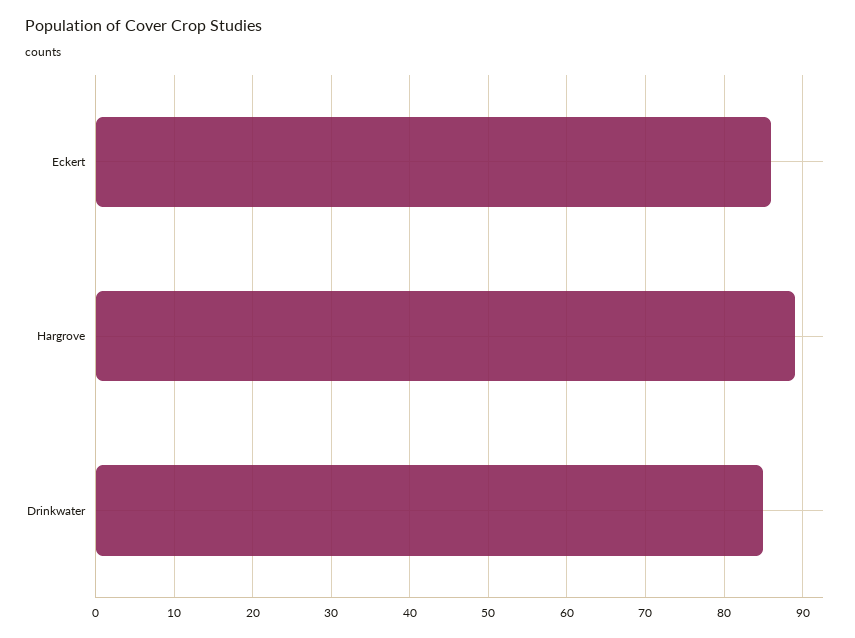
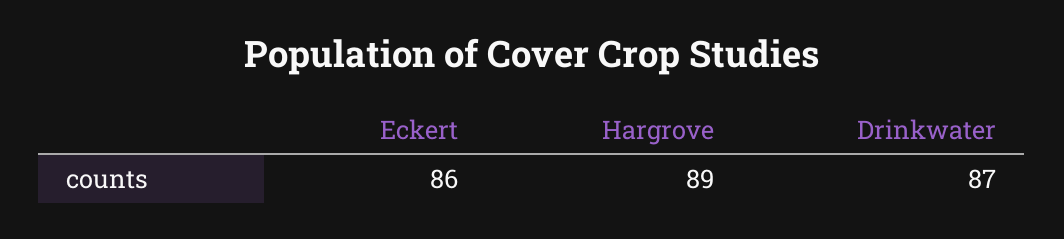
  {
    "Eckert": 86,
    "Hargrove": 89,
-   "Drinkwater": 85
+   "Drinkwater": 87
  }

